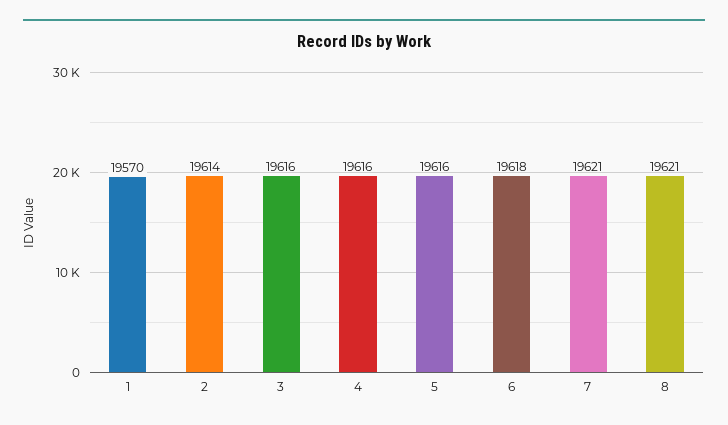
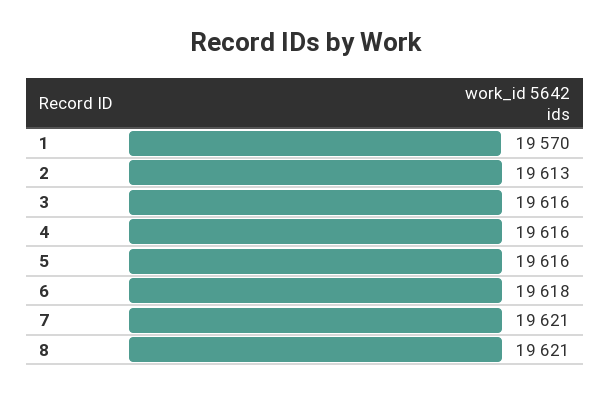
  {
    "1": 19570,
-   "2": 19614,
+   "2": 19613,
    "3": 19616,
    "4": 19616,
    "5": 19616,
    "6": 19618,
    "7": 19621,
    "8": 19621
  }

